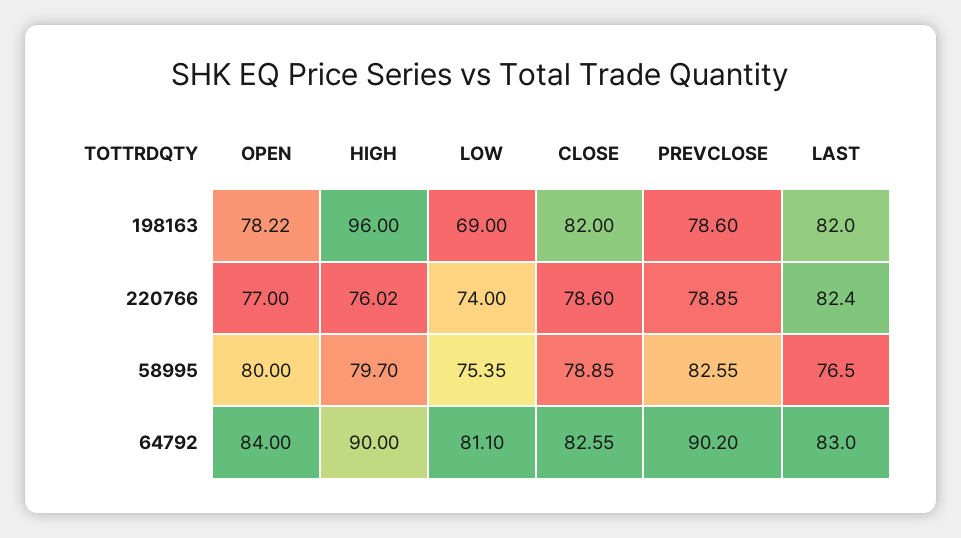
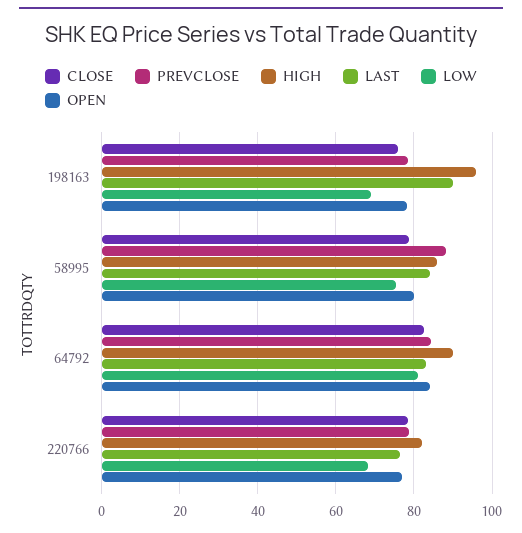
  {
    "OPEN": {
      "198163": 78.22,
      "220766": 77,
      "58995": 80,
      "64792": 84
    },
    "HIGH": {
      "198163": 96,
-     "220766": 76.02,
+     "220766": 82,
-     "58995": 79.7,
+     "58995": 86,
      "64792": 90
    },
    "LOW": {
      "198163": 69,
-     "220766": 74,
+     "220766": 68,
      "58995": 75.35,
      "64792": 81.1
    },
    "CLOSE": {
-     "198163": 82,
+     "198163": 76,
      "220766": 78.6,
      "58995": 78.85,
      "64792": 82.55
    },
    "PREVCLOSE": {
      "198163": 78.6,
      "220766": 78.85,
-     "58995": 82.55,
+     "58995": 88,
-     "64792": 90.2
+     "64792": 84
    },
    "LAST": {
-     "198163": 82,
+     "198163": 90,
-     "220766": 82.4,
+     "220766": 76,
-     "58995": 76.5,
+     "58995": 84,
      "64792": 83
    }
  }

